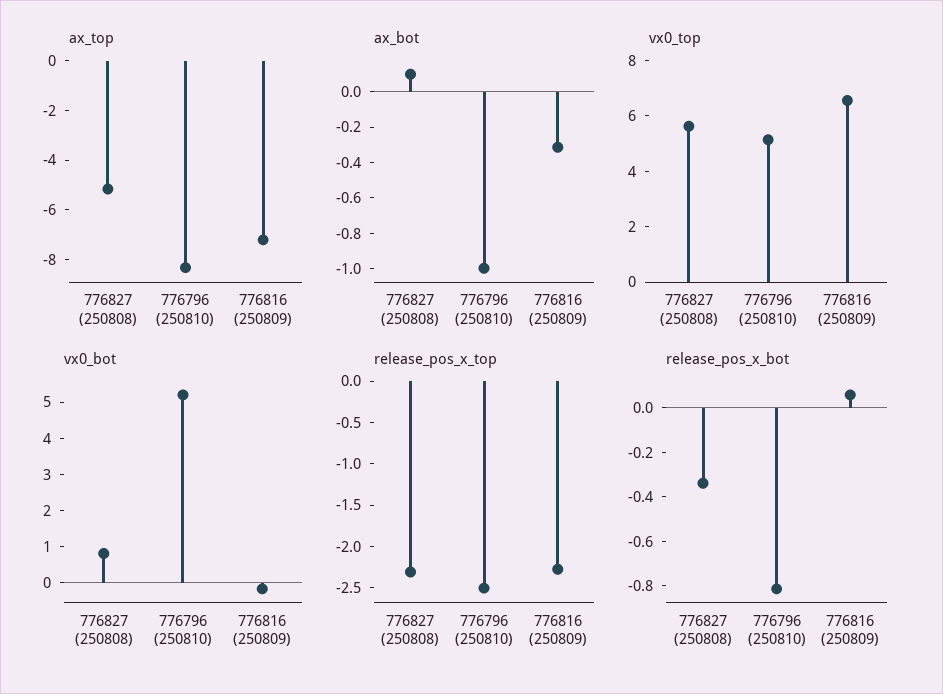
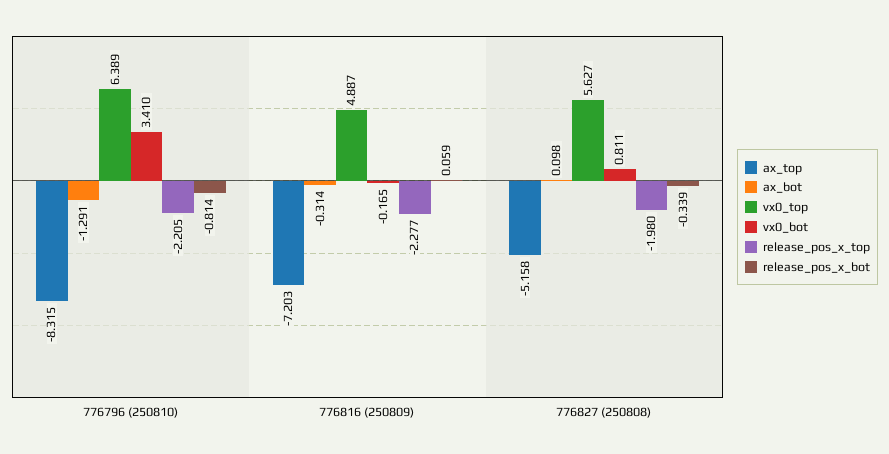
  {
    "ax_top": {
      "776827 (250808)": -5.158,
      "776796 (250810)": -8.315,
      "776816 (250809)": -7.203
    },
    "ax_bot": {
      "776827 (250808)": 0.098,
-     "776796 (250810)": -1,
+     "776796 (250810)": -1.291,
      "776816 (250809)": -0.314
    },
    "vx0_top": {
      "776827 (250808)": 5.627,
-     "776796 (250810)": 5,
+     "776796 (250810)": 6.389,
-     "776816 (250809)": 6.5
+     "776816 (250809)": 4.887
    },
    "vx0_bot": {
      "776827 (250808)": 0.811,
-     "776796 (250810)": 5.25,
+     "776796 (250810)": 3.41,
      "776816 (250809)": -0.165
    },
    "release_pos_x_top": {
-     "776827 (250808)": -2.3,
+     "776827 (250808)": -1.98,
-     "776796 (250810)": -2.5,
+     "776796 (250810)": -2.205,
      "776816 (250809)": -2.277
    },
    "release_pos_x_bot": {
      "776827 (250808)": -0.339,
      "776796 (250810)": -0.814,
      "776816 (250809)": 0.059
    }
  }

